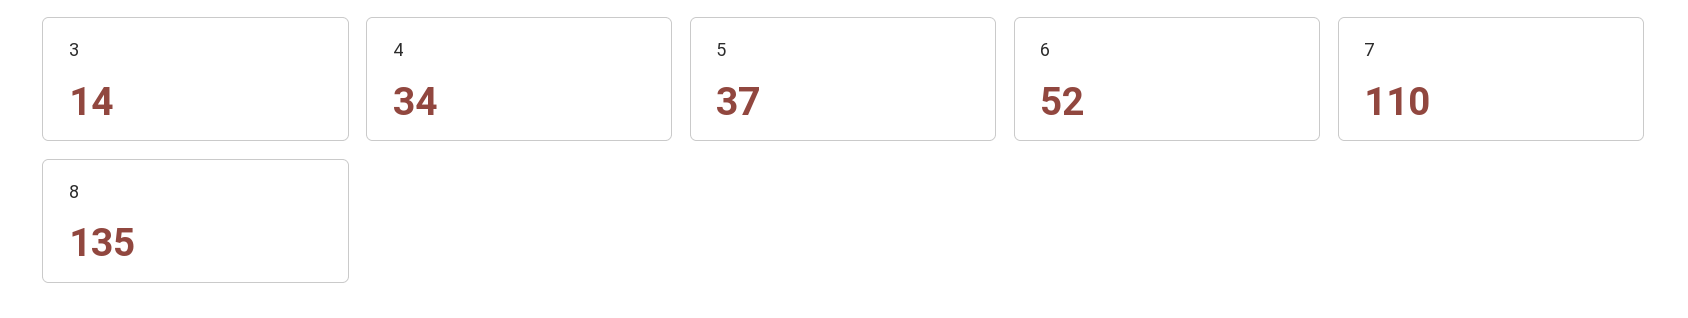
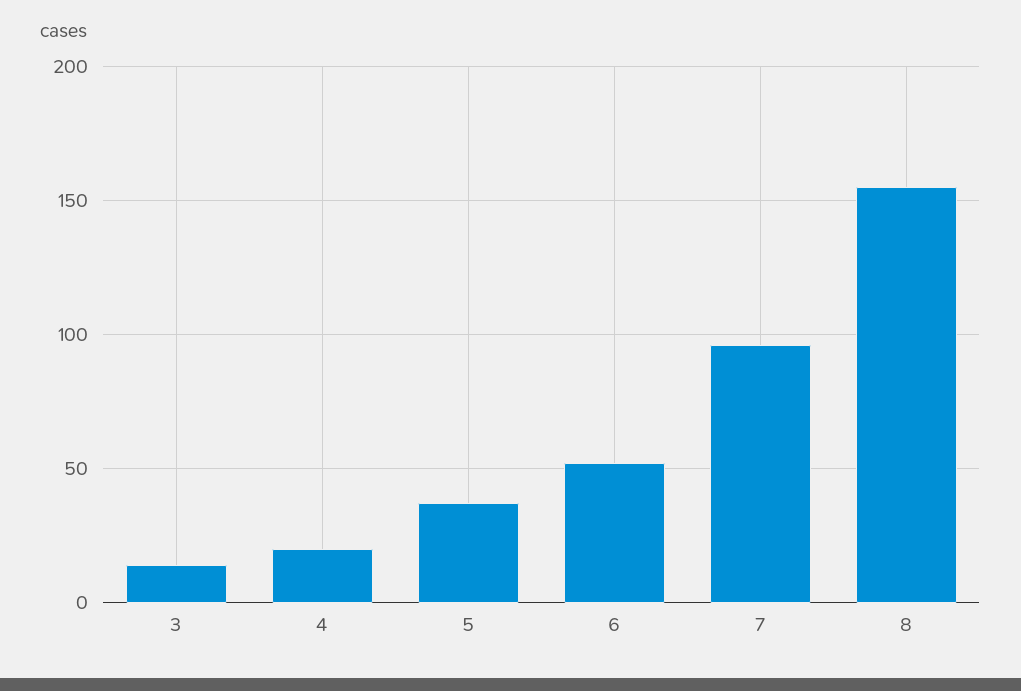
  {
    "3": 14,
-   "4": 34,
+   "4": 20,
    "5": 37,
    "6": 52,
-   "7": 110,
+   "7": 95,
-   "8": 135
+   "8": 155
  }

